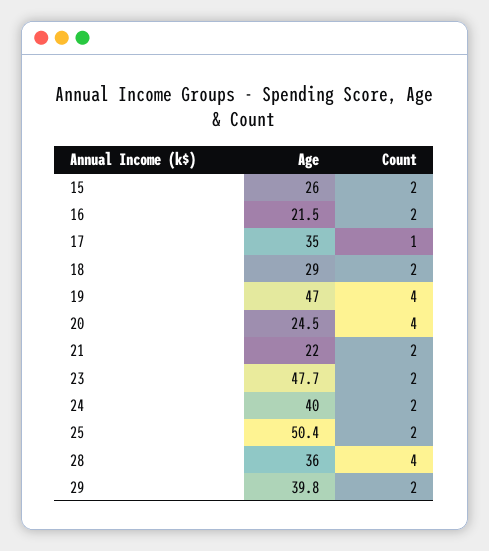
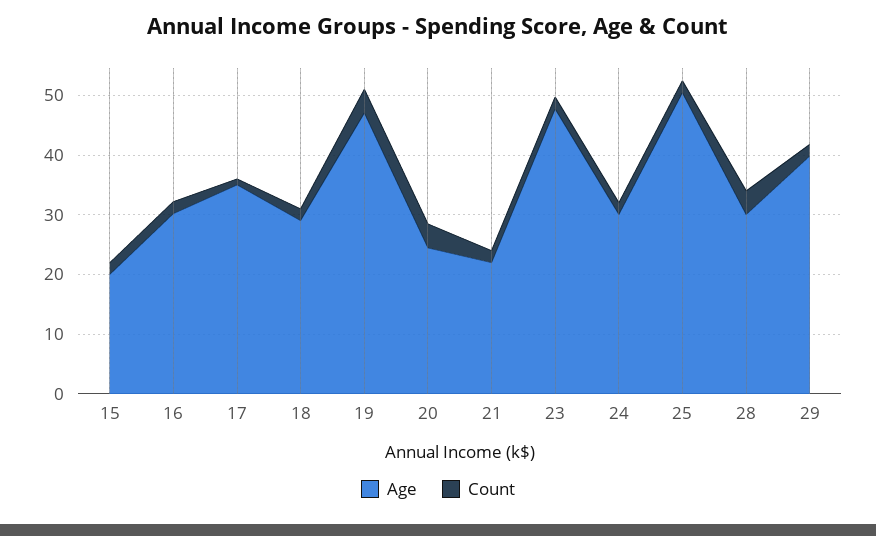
  {
    "Age": {
-     "15": 26,
+     "15": 20,
-     "16": 21.5,
+     "16": 30,
      "17": 35,
      "18": 29,
      "19": 47,
      "20": 24.5,
      "21": 22,
      "23": 47.7,
-     "24": 40,
+     "24": 30,
      "25": 50.4,
-     "28": 36,
+     "28": 30,
      "29": 39.8
    },
    "Count": {
      "15": 2,
      "16": 2,
      "17": 1,
      "18": 2,
      "19": 4,
      "20": 4,
      "21": 2,
      "23": 2,
      "24": 2,
      "25": 2,
      "28": 4,
      "29": 2
    }
  }

